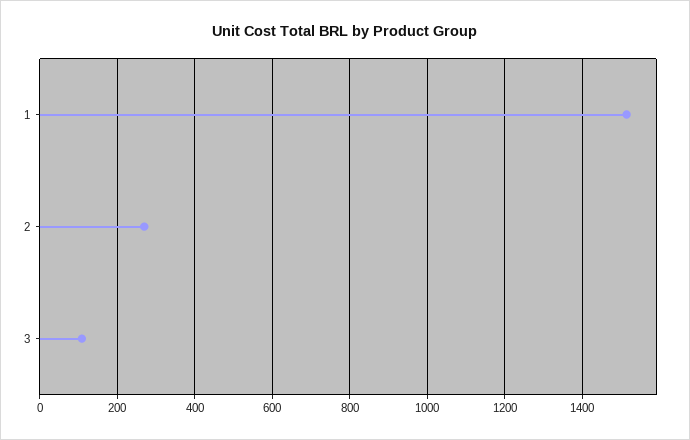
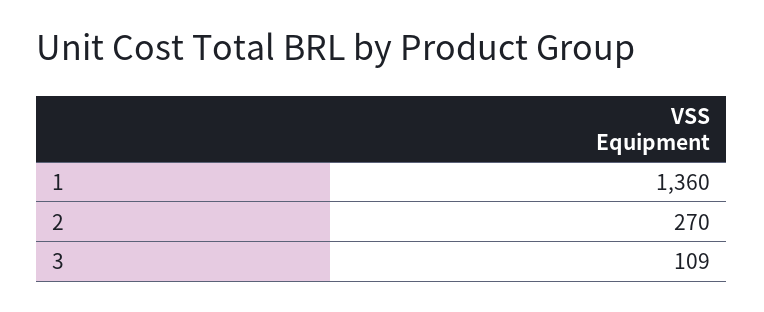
  {
-   "1": 1520,
+   "1": 1360,
    "2": 270,
    "3": 109
  }

